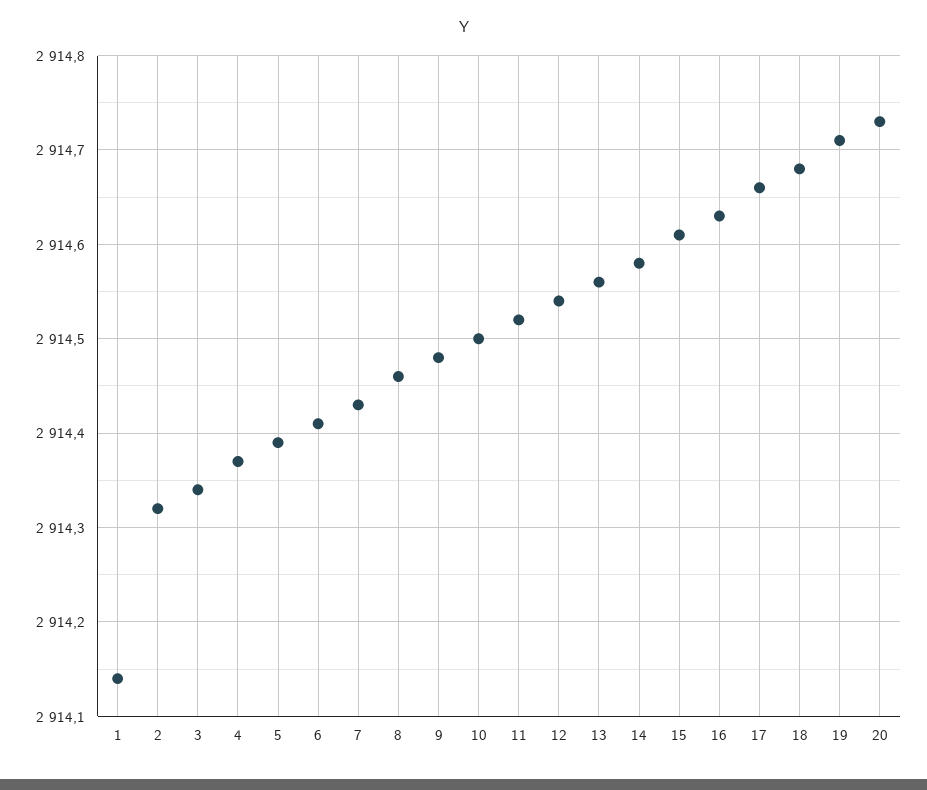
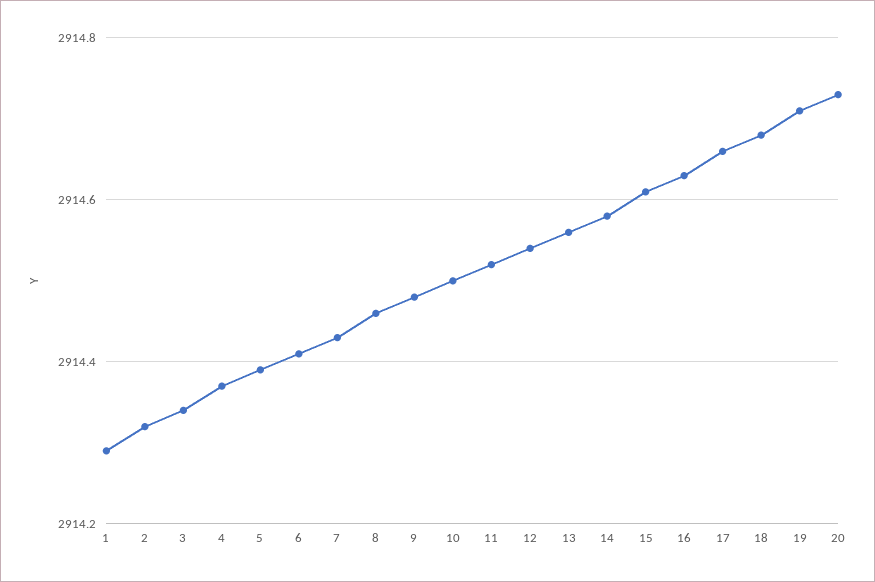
  {
-   "1": 2914.14,
+   "1": 2914.3,
    "2": 2914.32,
    "3": 2914.34,
    "4": 2914.37,
    "5": 2914.39,
    "6": 2914.41,
    "7": 2914.43,
    "8": 2914.46,
    "9": 2914.48,
    "10": 2914.5,
    "11": 2914.52,
    "12": 2914.54,
    "13": 2914.56,
    "14": 2914.58,
    "15": 2914.61,
    "16": 2914.63,
    "17": 2914.66,
    "18": 2914.68,
    "19": 2914.71,
    "20": 2914.73
  }

